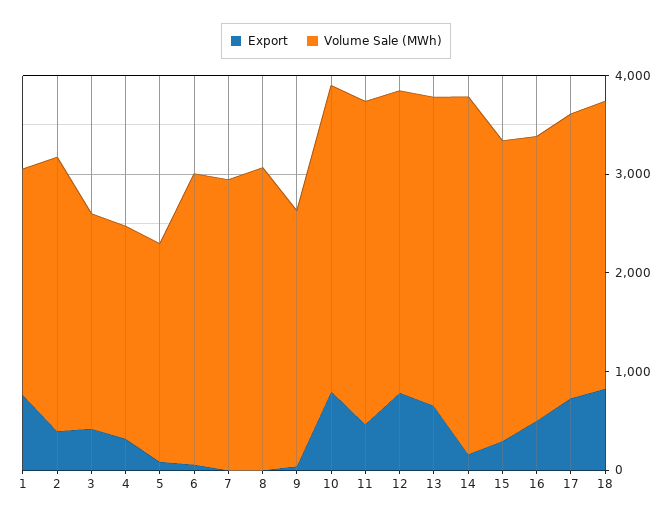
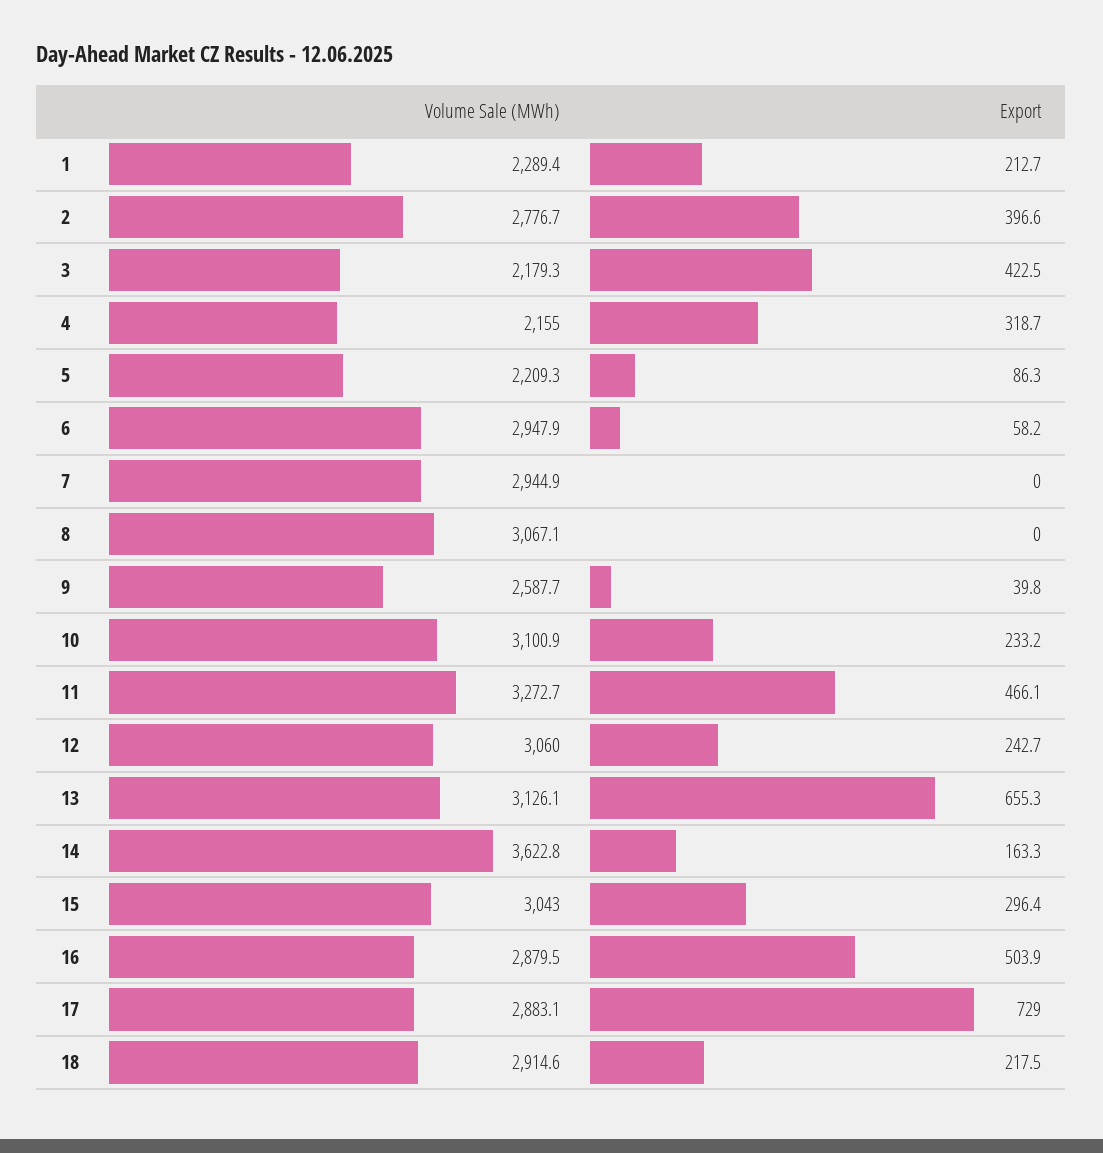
  {
    "Export": {
-     "1": 800,
+     "1": 212.7,
      "2": 396.6,
      "3": 422.5,
      "4": 318.7,
      "5": 86.3,
      "6": 58.2,
      "7": 0,
      "8": 0,
      "9": 39.8,
-     "10": 800,
+     "10": 233.2,
      "11": 466.1,
-     "12": 800,
+     "12": 242.7,
      "13": 655.3,
      "14": 163.3,
      "15": 296.4,
      "16": 503.9,
      "17": 729,
-     "18": 800
+     "18": 217.5
    },
    "Volume Sale (MWh)": {
      "1": 2289.4,
      "2": 2776.7,
      "3": 2179.3,
      "4": 2155,
      "5": 2209.3,
      "6": 2947.9,
      "7": 2944.9,
      "8": 3067.1,
      "9": 2587.7,
      "10": 3100.9,
      "11": 3272.7,
      "12": 3060,
      "13": 3126.1,
      "14": 3622.8,
      "15": 3043,
      "16": 2879.5,
      "17": 2883.1,
      "18": 2914.6
    }
  }

